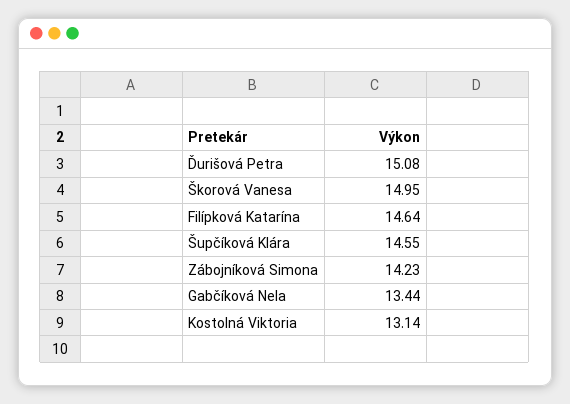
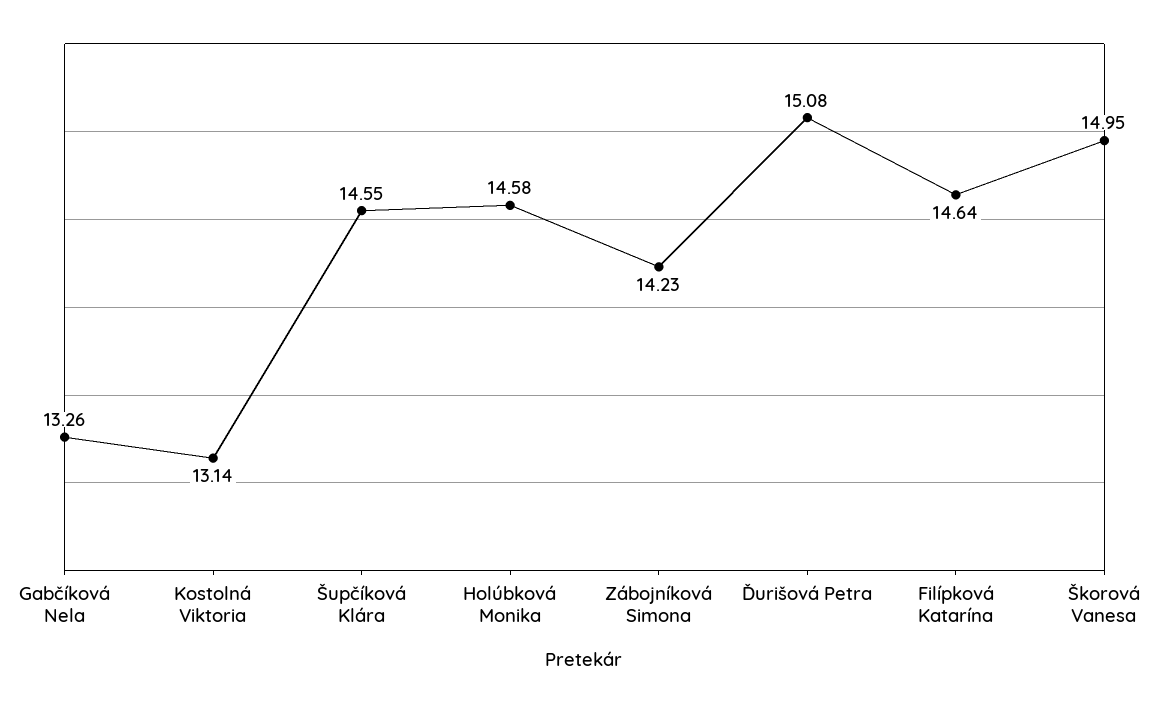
  {
    "Ďurišová Petra": 15.08,
    "Škorová Vanesa": 14.95,
    "Filípková Katarína": 14.64,
    "Šupčíková Klára": 14.55,
    "Zábojníková Simona": 14.23,
-   "Gabčíková Nela": 13.44,
+   "Gabčíková Nela": 13.26,
-   "Kostolná Viktoria": 13.14
+   "Kostolná Viktoria": 13.14,
+   "Holúbková Monika": 14.58
  }

